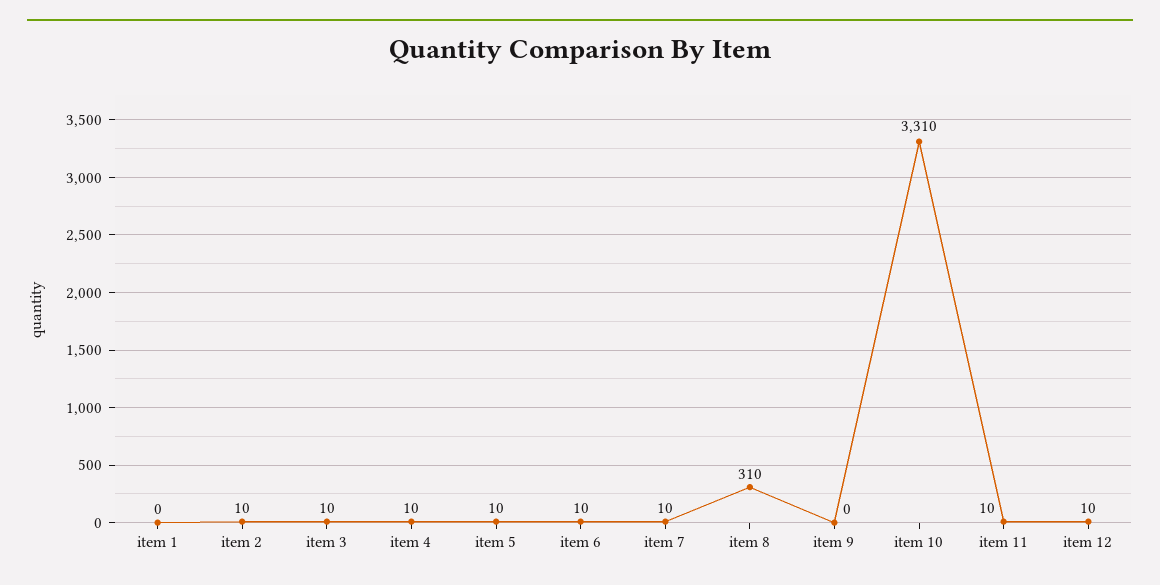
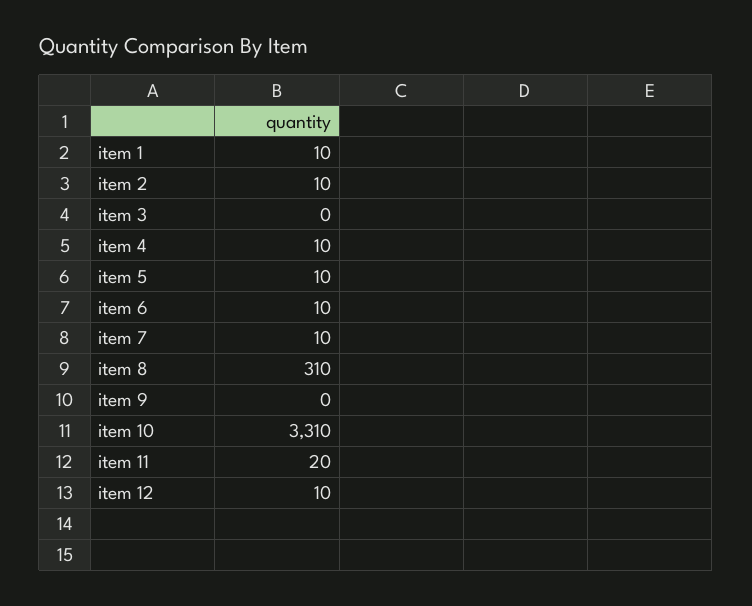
  {
-   "item 1": 0,
+   "item 1": 10,
    "item 2": 10,
-   "item 3": 10,
+   "item 3": 0,
    "item 4": 10,
    "item 5": 10,
    "item 6": 10,
    "item 7": 10,
    "item 8": 310,
    "item 9": 0,
    "item 10": 3310,
-   "item 11": 10,
+   "item 11": 20,
    "item 12": 10
  }

